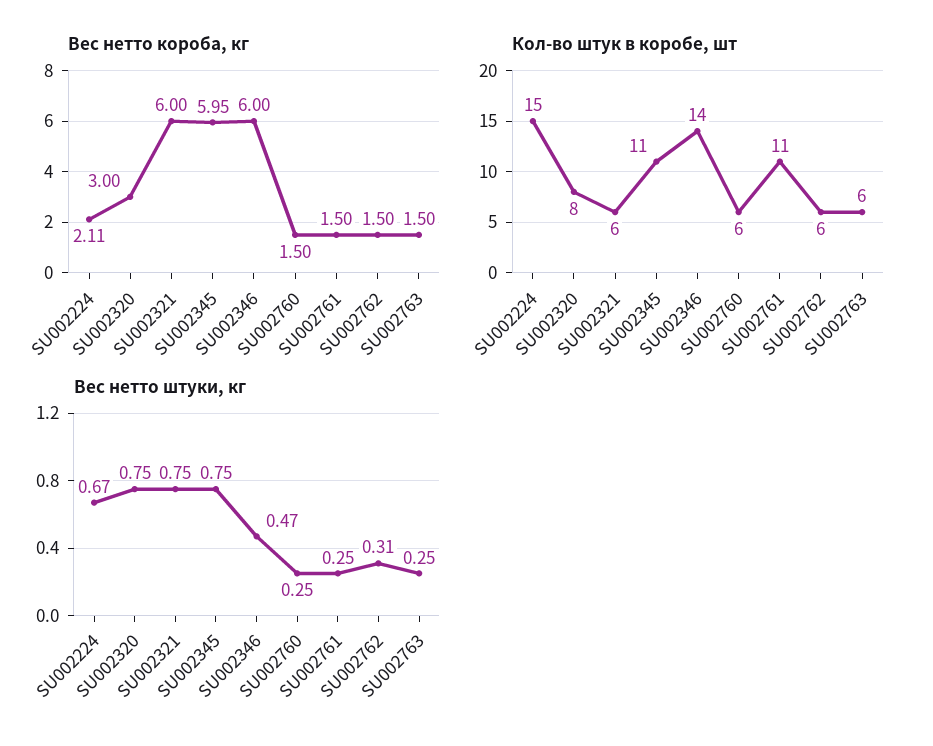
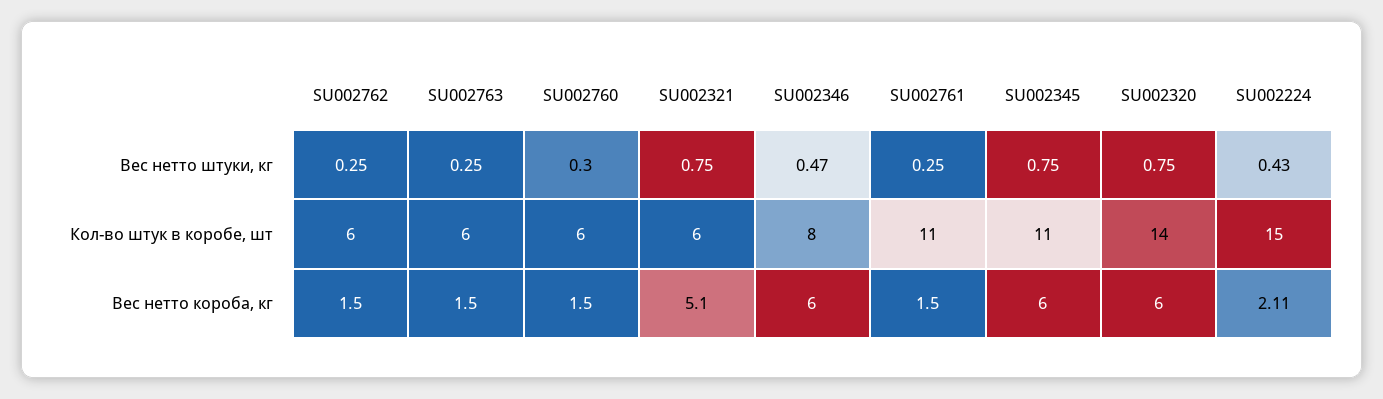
  {
    "Вес нетто короба, кг": {
      "SU002224": 2.11,
-     "SU002320": 3,
+     "SU002320": 6,
-     "SU002321": 6,
+     "SU002321": 5.1,
-     "SU002345": 5.95,
+     "SU002345": 6,
      "SU002346": 6,
      "SU002760": 1.5,
      "SU002761": 1.5,
      "SU002762": 1.5,
      "SU002763": 1.5
    },
    "Кол-во штук в коробе, шт": {
      "SU002224": 15,
-     "SU002320": 8,
+     "SU002320": 14,
      "SU002321": 6,
      "SU002345": 11,
-     "SU002346": 14,
+     "SU002346": 8,
      "SU002760": 6,
      "SU002761": 11,
      "SU002762": 6,
      "SU002763": 6
    },
    "Вес нетто штуки, кг": {
-     "SU002224": 0.67,
+     "SU002224": 0.43,
      "SU002320": 0.75,
      "SU002321": 0.75,
      "SU002345": 0.75,
      "SU002346": 0.47,
-     "SU002760": 0.25,
+     "SU002760": 0.3,
      "SU002761": 0.25,
-     "SU002762": 0.31,
+     "SU002762": 0.25,
      "SU002763": 0.25
    }
  }

